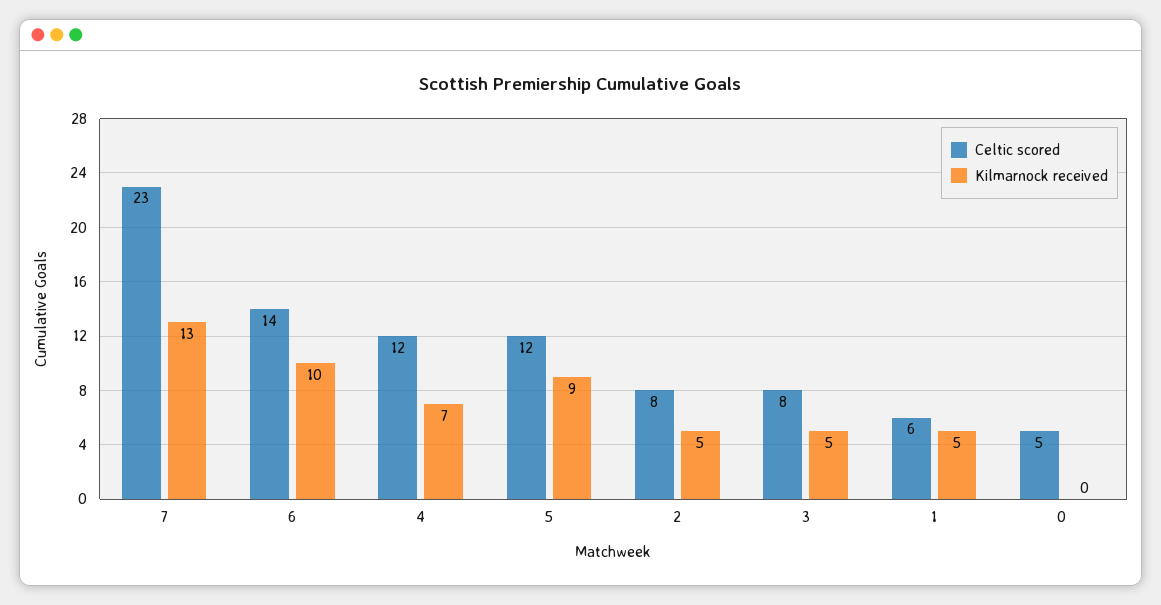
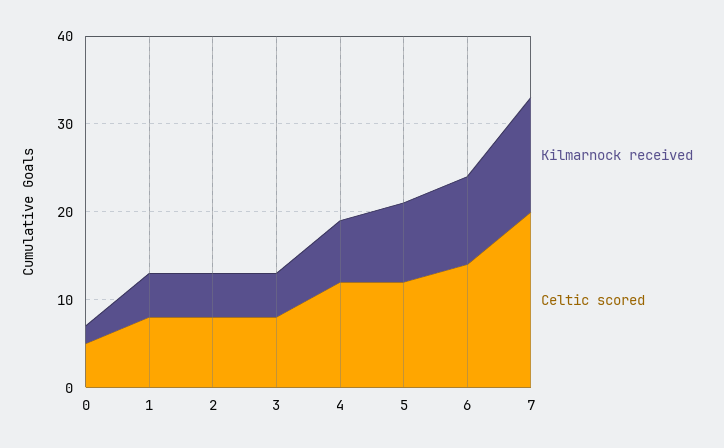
  {
    "Celtic scored": {
-     "7": 23,
+     "7": 20,
      "6": 14,
      "4": 12,
      "5": 12,
      "2": 8,
      "3": 8,
-     "1": 6,
+     "1": 8,
      "0": 5
    },
    "Kilmarnock received": {
      "7": 13,
      "6": 10,
      "4": 7,
      "5": 9,
      "2": 5,
      "3": 5,
      "1": 5,
-     "0": 0
+     "0": 2
    }
  }

